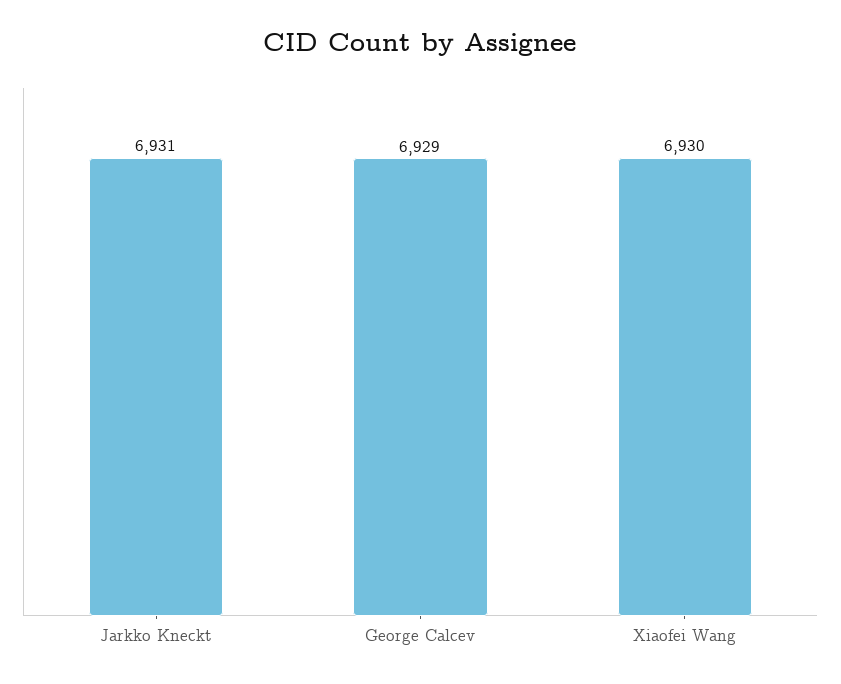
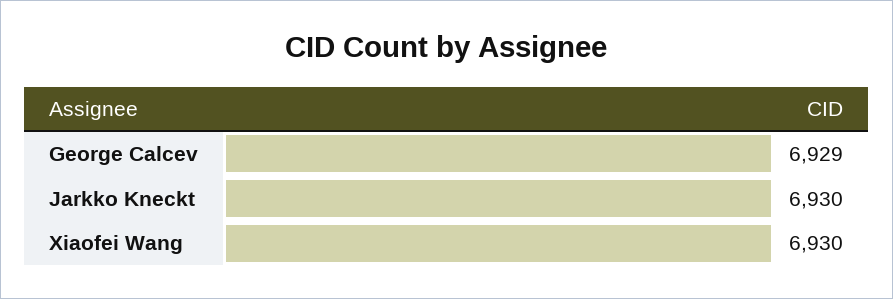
  {
-   "Jarkko Kneckt": 6931,
+   "Jarkko Kneckt": 6930,
    "George Calcev": 6929,
    "Xiaofei Wang": 6930
  }

